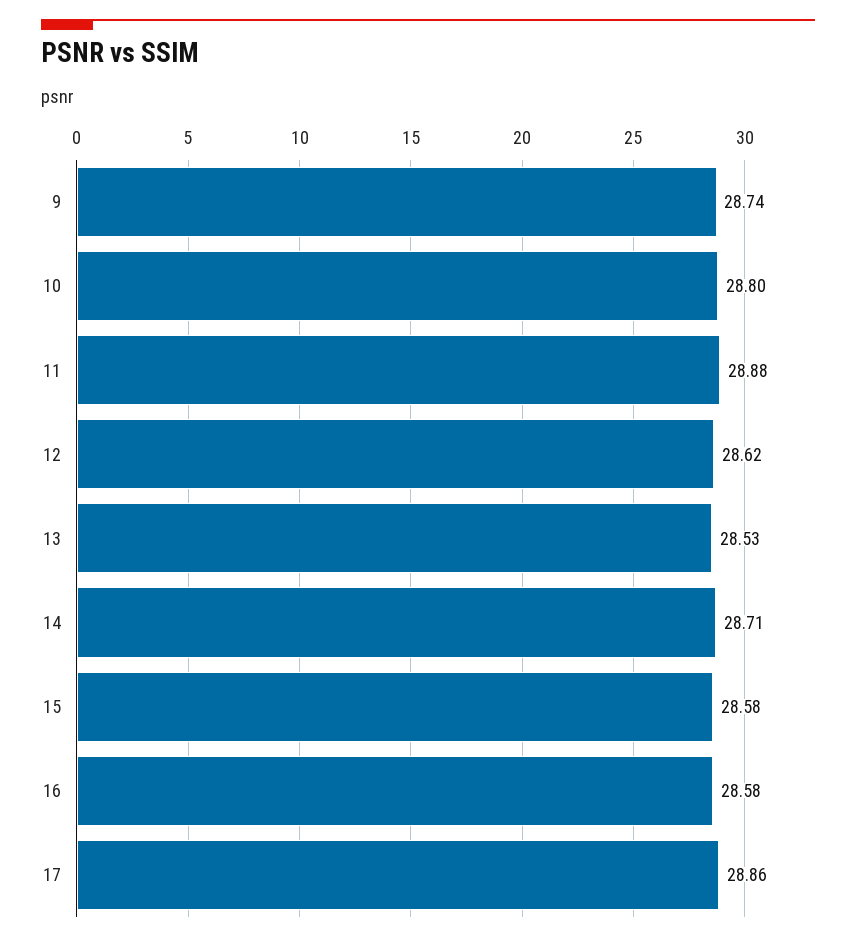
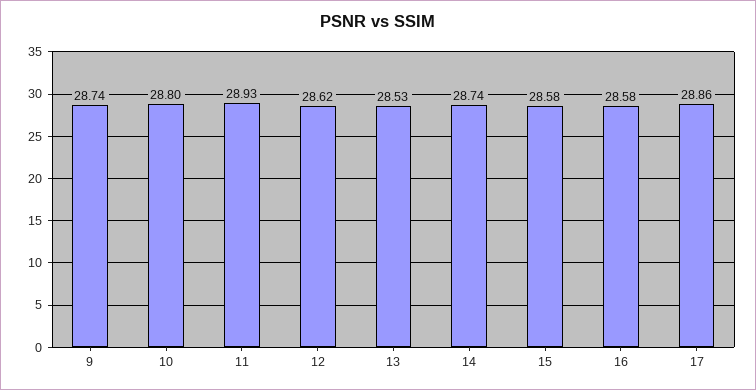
  {
    "9": 28.74,
    "10": 28.8,
-   "11": 28.88,
+   "11": 28.93,
    "12": 28.62,
    "13": 28.53,
-   "14": 28.71,
+   "14": 28.74,
    "15": 28.58,
    "16": 28.58,
    "17": 28.86
  }

